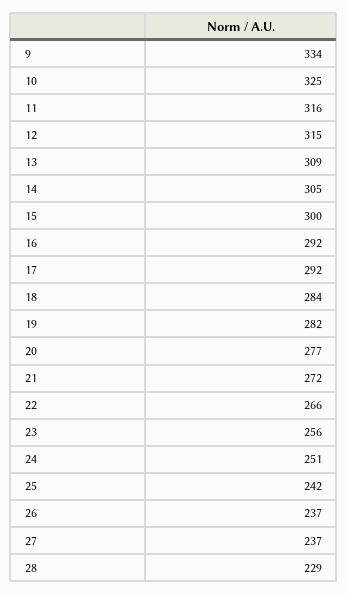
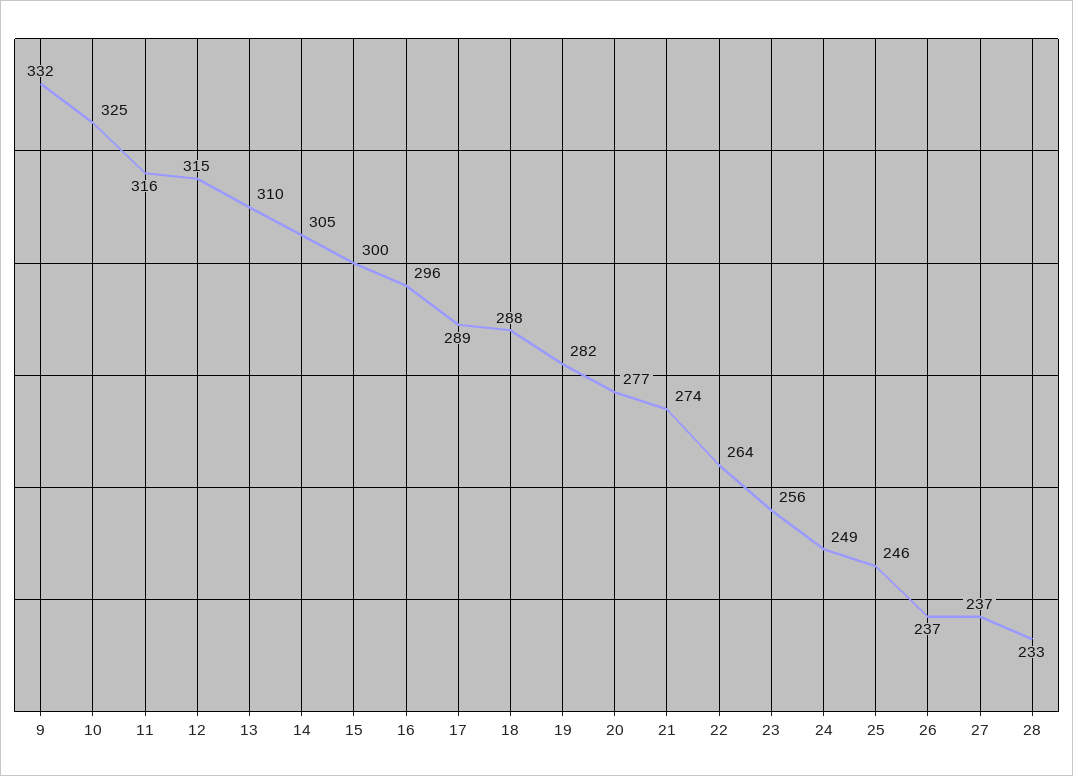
  {
-   "9": 334,
+   "9": 332,
    "10": 325,
    "11": 316,
    "12": 315,
-   "13": 309,
+   "13": 310,
    "14": 305,
    "15": 300,
-   "16": 292,
+   "16": 296,
-   "17": 292,
+   "17": 289,
-   "18": 284,
+   "18": 288,
    "19": 282,
    "20": 277,
-   "21": 272,
+   "21": 274,
-   "22": 266,
+   "22": 264,
    "23": 256,
-   "24": 251,
+   "24": 249,
-   "25": 242,
+   "25": 246,
    "26": 237,
    "27": 237,
-   "28": 229
+   "28": 233
  }

